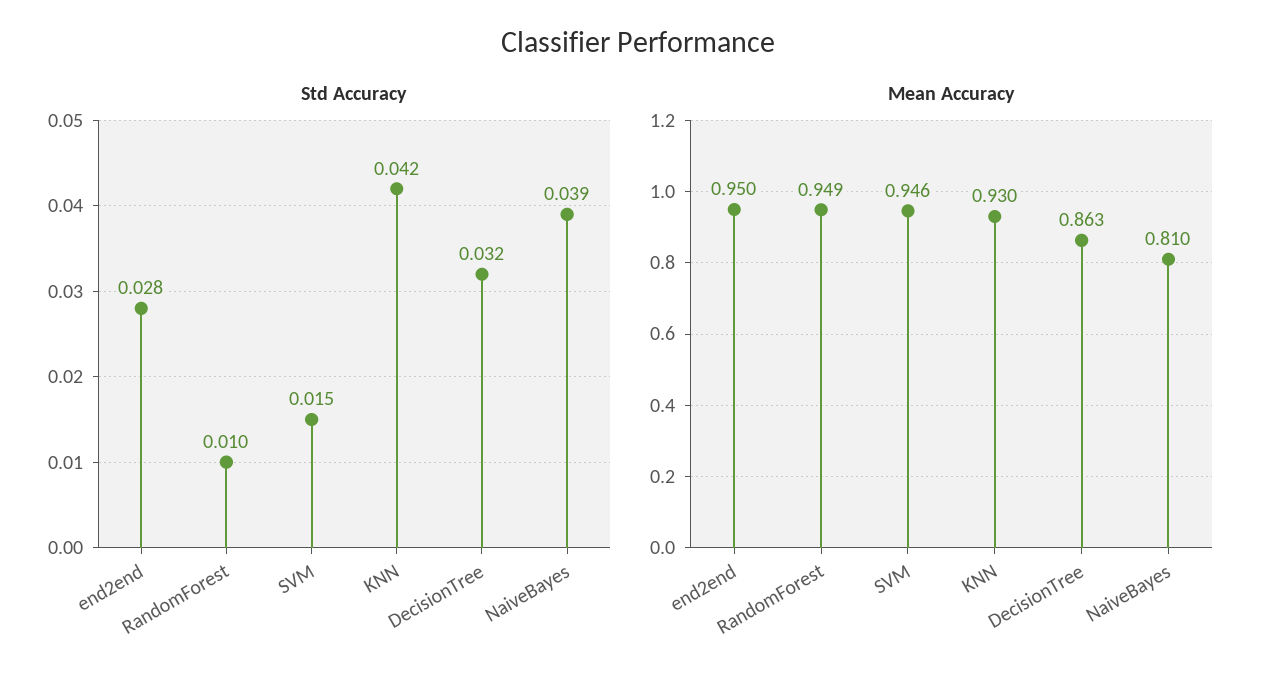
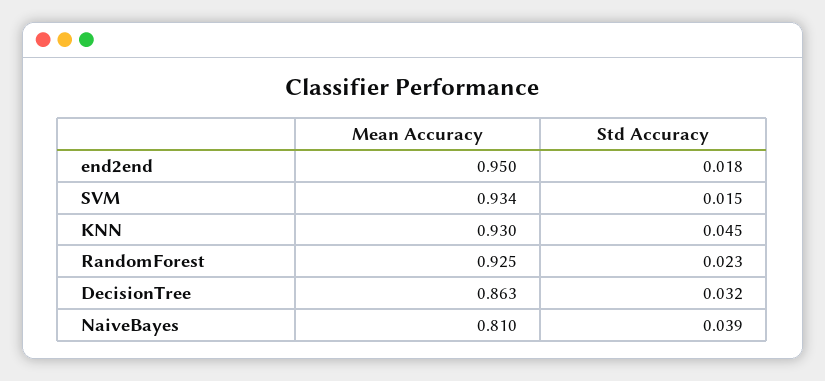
  {
    "Std Accuracy": {
-     "end2end": 0.028,
+     "end2end": 0.018,
-     "RandomForest": 0.01,
+     "RandomForest": 0.023,
      "SVM": 0.015,
-     "KNN": 0.042,
+     "KNN": 0.045,
      "DecisionTree": 0.032,
      "NaiveBayes": 0.039
    },
    "Mean Accuracy": {
      "end2end": 0.95,
-     "RandomForest": 0.949,
+     "RandomForest": 0.925,
-     "SVM": 0.946,
+     "SVM": 0.934,
      "KNN": 0.93,
      "DecisionTree": 0.863,
      "NaiveBayes": 0.81
    }
  }

